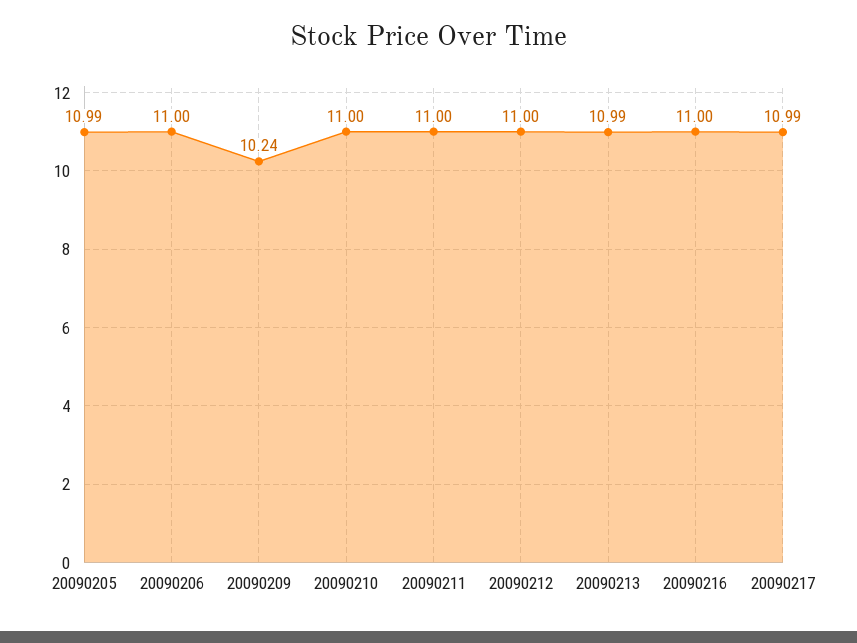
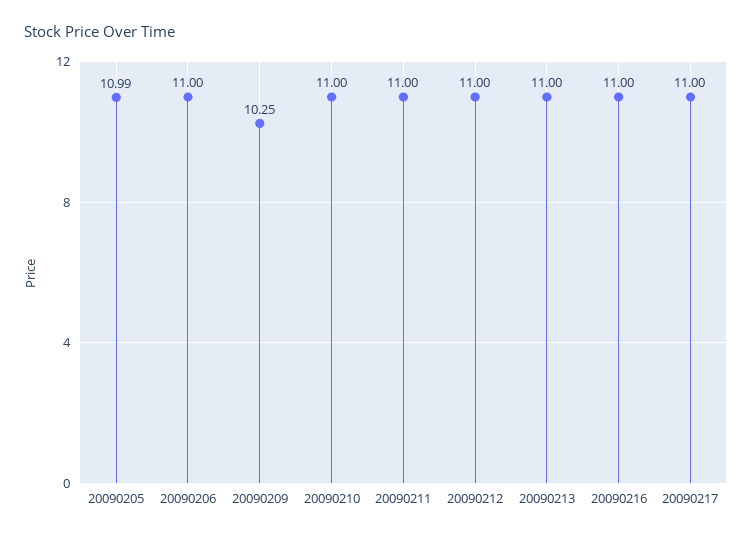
  {
    "20090205": 10.99,
    "20090206": 11,
-   "20090209": 10.24,
+   "20090209": 10.25,
    "20090210": 11,
    "20090211": 11,
    "20090212": 11,
-   "20090213": 10.99,
+   "20090213": 11,
    "20090216": 11,
-   "20090217": 10.99
+   "20090217": 11
  }

